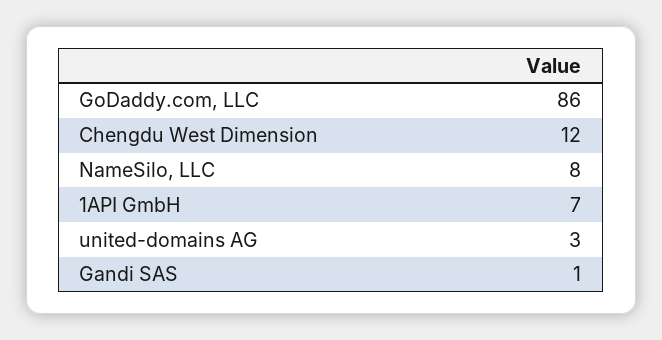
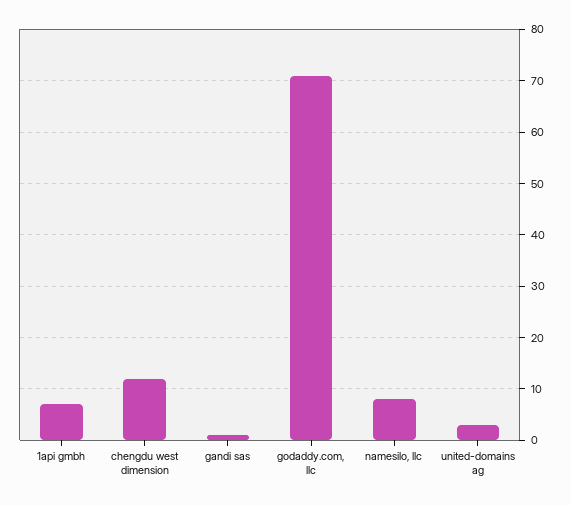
  {
-   "GoDaddy.com, LLC": 86,
+   "GoDaddy.com, LLC": 70,
    "Chengdu West Dimension": 12,
    "NameSilo, LLC": 8,
    "1API GmbH": 7,
    "united-domains AG": 3,
    "Gandi SAS": 1
  }

